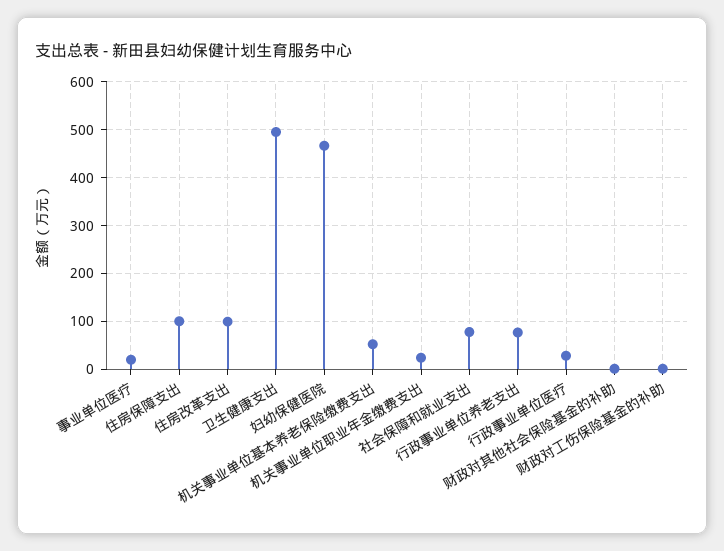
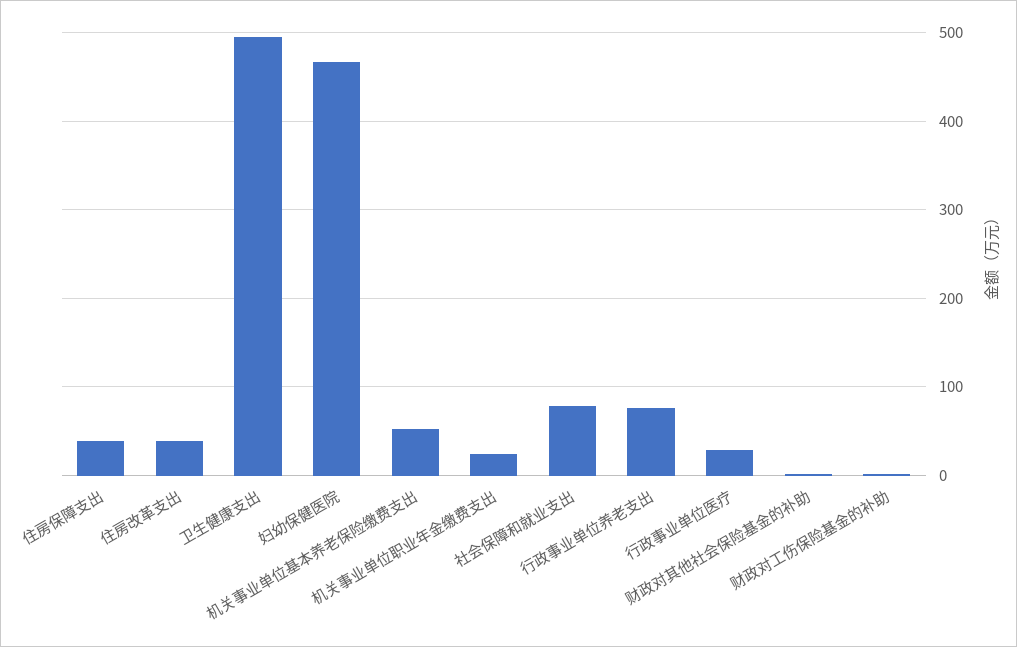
  {
-   "事业单位医疗": 20,
-   "住房保障支出": 100,
+   "住房保障支出": 40,
-   "住房改革支出": 100,
+   "住房改革支出": 40,
    "卫生健康支出": 500,
    "妇幼保健医院": 470,
    "机关事业单位基本养老保险缴费支出": 50,
    "机关事业单位职业年金缴费支出": 20,
    "社会保障和就业支出": 80,
    "行政事业单位养老支出": 80,
    "行政事业单位医疗": 30,
    "财政对其他社会保险基金的补助": 0,
    "财政对工伤保险基金的补助": 0
  }

